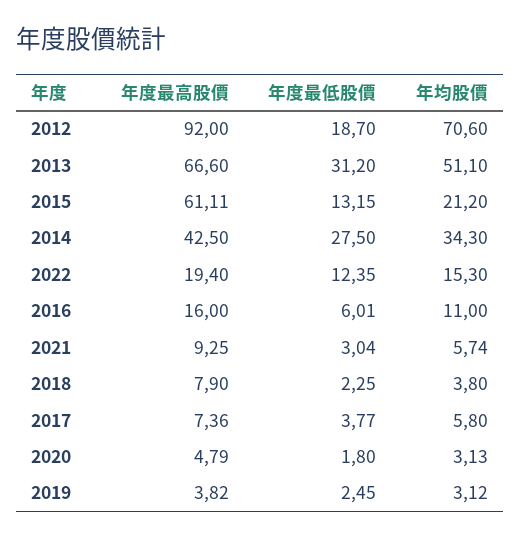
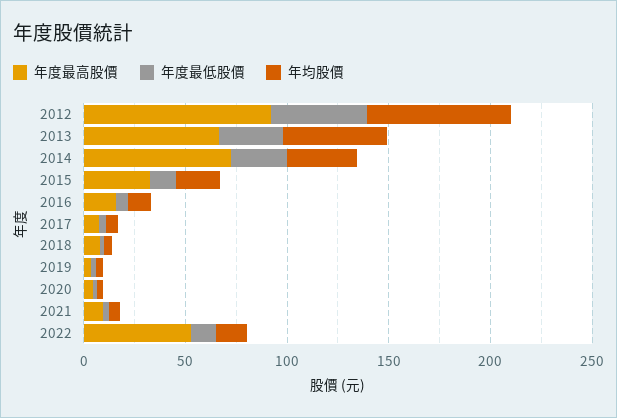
  {
    "年度最高股價": {
      "2012": 92,
      "2013": 66.6,
-     "2015": 61.11,
+     "2015": 30,
-     "2014": 42.5,
+     "2014": 70,
-     "2022": 19.4,
+     "2022": 50,
      "2016": 16,
      "2021": 9.25,
      "2018": 7.9,
      "2017": 7.36,
      "2020": 4.79,
      "2019": 3.82
    },
    "年度最低股價": {
-     "2012": 18.7,
+     "2012": 50,
      "2013": 31.2,
      "2015": 13.15,
      "2014": 27.5,
      "2022": 12.35,
      "2016": 6.01,
      "2021": 3.04,
      "2018": 2.25,
      "2017": 3.77,
      "2020": 1.8,
      "2019": 2.45
    },
    "年均股價": {
      "2012": 70.6,
      "2013": 51.1,
      "2015": 21.2,
      "2014": 34.3,
      "2022": 15.3,
      "2016": 11,
      "2021": 5.74,
      "2018": 3.8,
      "2017": 5.8,
      "2020": 3.13,
      "2019": 3.12
    }
  }

